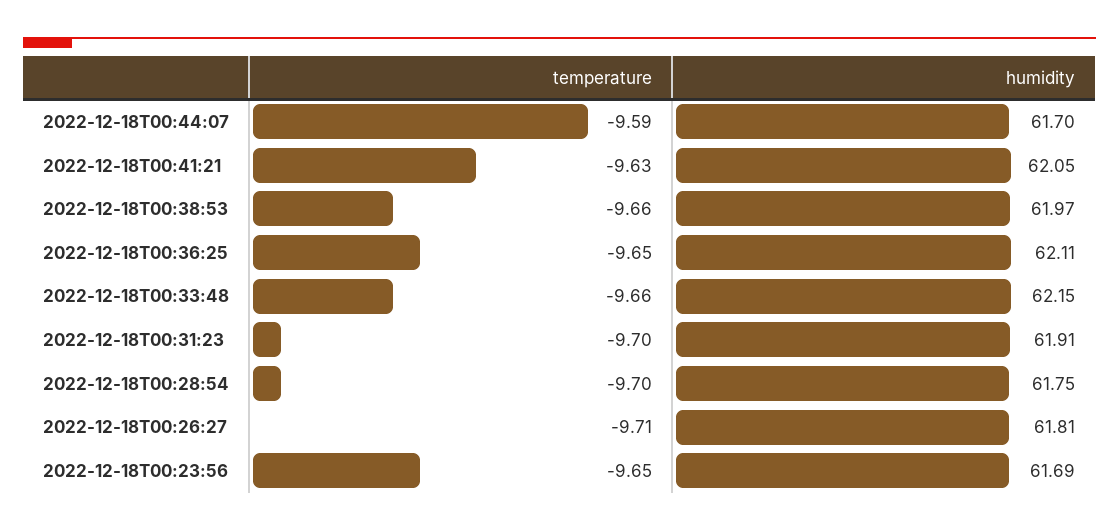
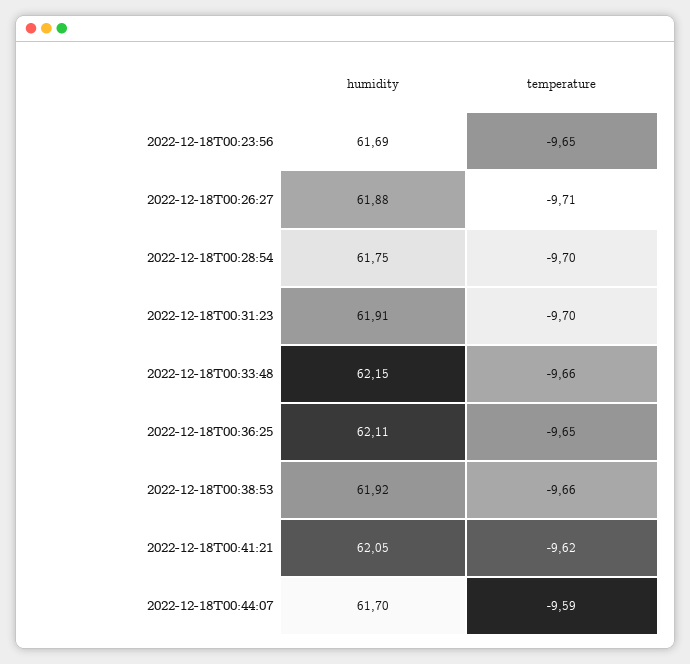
  {
    "temperature": {
      "2022-12-18T00:44:07": -9.59,
-     "2022-12-18T00:41:21": -9.63,
+     "2022-12-18T00:41:21": -9.62,
      "2022-12-18T00:38:53": -9.66,
      "2022-12-18T00:36:25": -9.65,
      "2022-12-18T00:33:48": -9.66,
      "2022-12-18T00:31:23": -9.7,
      "2022-12-18T00:28:54": -9.7,
      "2022-12-18T00:26:27": -9.71,
      "2022-12-18T00:23:56": -9.65
    },
    "humidity": {
      "2022-12-18T00:44:07": 61.7,
      "2022-12-18T00:41:21": 62.05,
-     "2022-12-18T00:38:53": 61.97,
+     "2022-12-18T00:38:53": 61.92,
      "2022-12-18T00:36:25": 62.11,
      "2022-12-18T00:33:48": 62.15,
      "2022-12-18T00:31:23": 61.91,
      "2022-12-18T00:28:54": 61.75,
-     "2022-12-18T00:26:27": 61.81,
+     "2022-12-18T00:26:27": 61.88,
      "2022-12-18T00:23:56": 61.69
    }
  }

